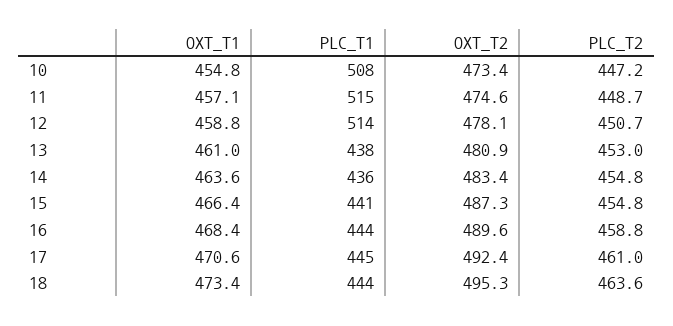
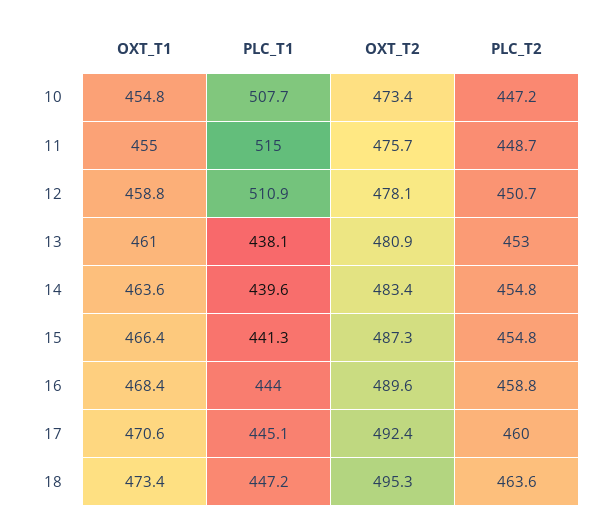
  {
    "OXT_T1": {
      "10": 454.8,
-     "11": 457.1,
+     "11": 455,
      "12": 458.8,
      "13": 461,
      "14": 463.6,
      "15": 466.4,
      "16": 468.4,
      "17": 470.6,
      "18": 473.4
    },
    "PLC_T1": {
      "10": 507.7,
      "11": 515,
-     "12": 514,
+     "12": 510.9,
      "13": 438.1,
-     "14": 436,
+     "14": 439.6,
      "15": 441.3,
      "16": 444,
      "17": 445.1,
-     "18": 444
+     "18": 447.2
    },
    "OXT_T2": {
      "10": 473.4,
-     "11": 474.6,
+     "11": 475.7,
      "12": 478.1,
      "13": 480.9,
      "14": 483.4,
      "15": 487.3,
      "16": 489.6,
      "17": 492.4,
      "18": 495.3
    },
    "PLC_T2": {
      "10": 447.2,
      "11": 448.7,
      "12": 450.7,
      "13": 453,
      "14": 454.8,
      "15": 454.8,
      "16": 458.8,
-     "17": 461,
+     "17": 460,
      "18": 463.6
    }
  }

